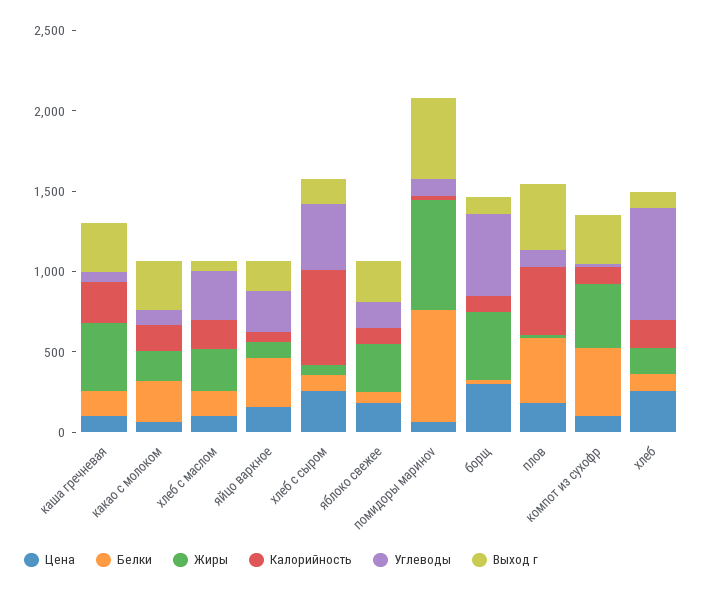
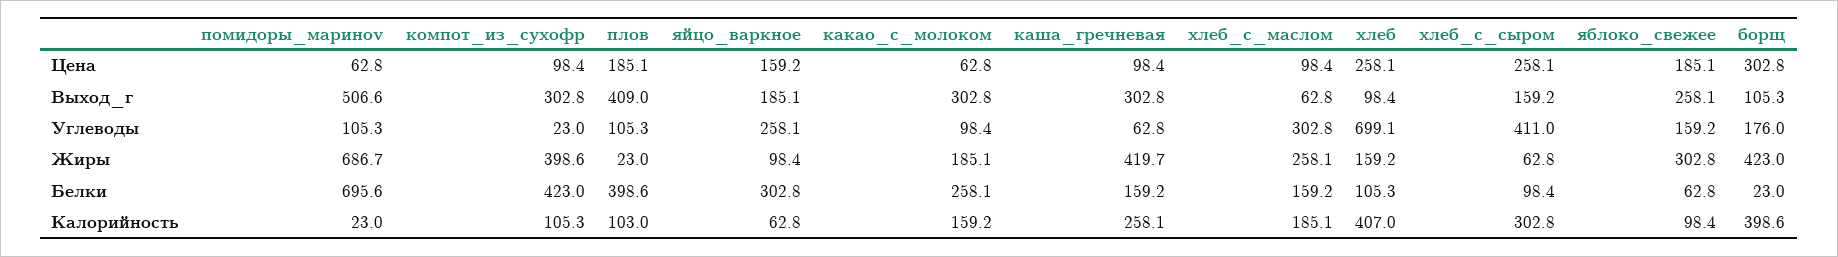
  {
    "Цена": {
      "каша гречневая": 98.4,
      "какао с молоком": 62.8,
      "хлеб с маслом": 98.4,
      "яйцо варкное": 159.2,
      "хлеб с сыром": 258.1,
      "яблоко свежее": 185.1,
      "помидоры мариноv": 62.8,
      "борщ": 302.8,
      "плов": 185.1,
      "компот из сухофр": 98.4,
      "хлеб": 258.1
    },
    "Белки": {
      "каша гречневая": 159.2,
      "какао с молоком": 258.1,
      "хлеб с маслом": 159.2,
      "яйцо варкное": 302.8,
      "хлеб с сыром": 98.4,
      "яблоко свежее": 62.8,
      "помидоры мариноv": 695.6,
      "борщ": 23,
      "плов": 398.6,
      "компот из сухофр": 423,
      "хлеб": 105.3
    },
    "Жиры": {
      "каша гречневая": 419.7,
      "какао с молоком": 185.1,
      "хлеб с маслом": 258.1,
      "яйцо варкное": 98.4,
      "хлеб с сыром": 62.8,
      "яблоко свежее": 302.8,
      "помидоры мариноv": 686.7,
      "борщ": 423,
      "плов": 23,
      "компот из сухофр": 398.6,
      "хлеб": 159.2
    },
    "Калорийность": {
      "каша гречневая": 258.1,
      "какао с молоком": 159.2,
      "хлеб с маслом": 185.1,
      "яйцо варкное": 62.8,
-     "хлеб с сыром": 600,
+     "хлеб с сыром": 302.8,
      "яблоко свежее": 98.4,
      "помидоры мариноv": 23,
-     "борщ": 100,
+     "борщ": 398.6,
-     "плов": 400,
+     "плов": 103,
      "компот из сухофр": 105.3,
-     "хлеб": 200
+     "хлеб": 407
    },
    "Углеводы": {
      "каша гречневая": 62.8,
      "какао с молоком": 98.4,
      "хлеб с маслом": 302.8,
      "яйцо варкное": 258.1,
      "хлеб с сыром": 411,
      "яблоко свежее": 159.2,
      "помидоры мариноv": 105.3,
-     "борщ": 500,
+     "борщ": 176,
      "плов": 105.3,
      "компот из сухофр": 23,
      "хлеб": 699.1
    },
    "Выход г": {
      "каша гречневая": 302.8,
      "какао с молоком": 302.8,
      "хлеб с маслом": 62.8,
      "яйцо варкное": 185.1,
      "хлеб с сыром": 159.2,
      "яблоко свежее": 258.1,
      "помидоры мариноv": 506.6,
      "борщ": 105.3,
      "плов": 409,
      "компот из сухофр": 302.8,
      "хлеб": 98.4
    }
  }

